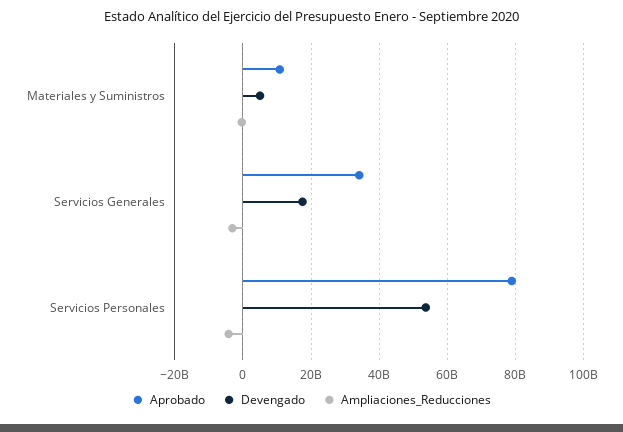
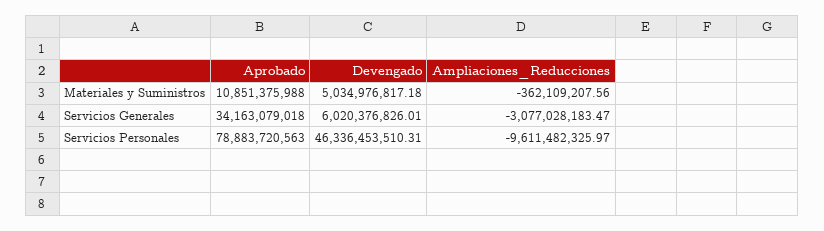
  {
    "Aprobado": {
      "Materiales y Suministros": 10851375988,
      "Servicios Generales": 34163079018,
      "Servicios Personales": 78883720563
    },
    "Devengado": {
      "Materiales y Suministros": 5034976817.18,
-     "Servicios Generales": 18000000000,
+     "Servicios Generales": 6020376826.01,
-     "Servicios Personales": 54000000000
+     "Servicios Personales": 46336453510.31
    },
    "Ampliaciones_Reducciones": {
      "Materiales y Suministros": -362109207.56,
      "Servicios Generales": -3077028183.47,
-     "Servicios Personales": -4000000000
+     "Servicios Personales": -9611482325.97
    }
  }

